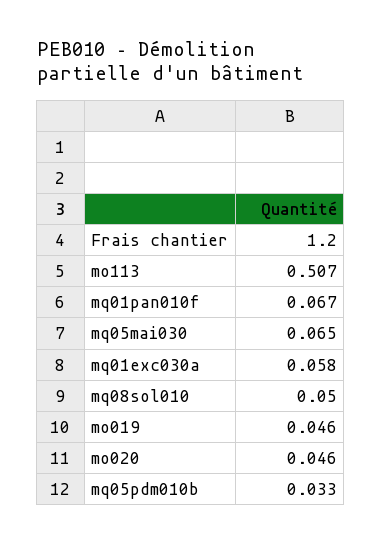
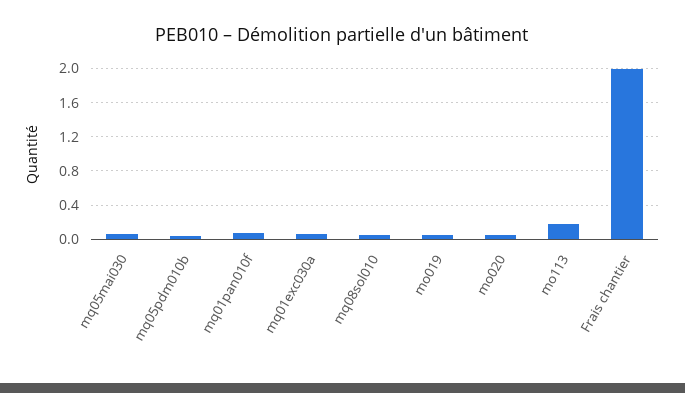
  {
-   "Frais chantier": 1.2,
+   "Frais chantier": 2,
-   "mo113": 0.507,
+   "mo113": 0.2,
    "mq01pan010f": 0.067,
    "mq05mai030": 0.065,
    "mq01exc030a": 0.058,
    "mq08sol010": 0.05,
    "mo019": 0.046,
    "mo020": 0.046,
    "mq05pdm010b": 0.033
  }

